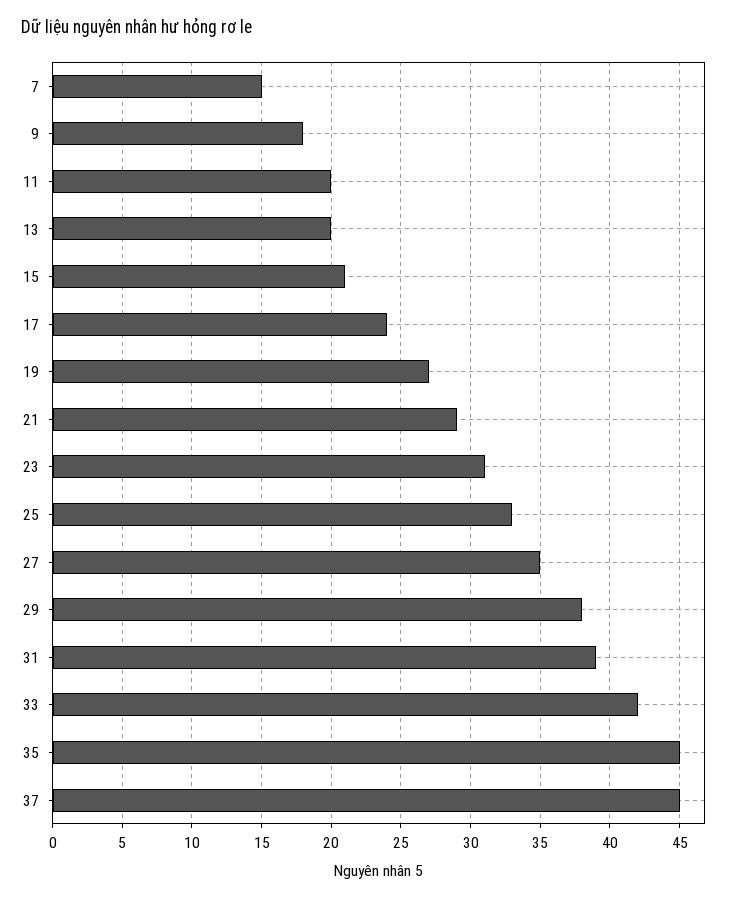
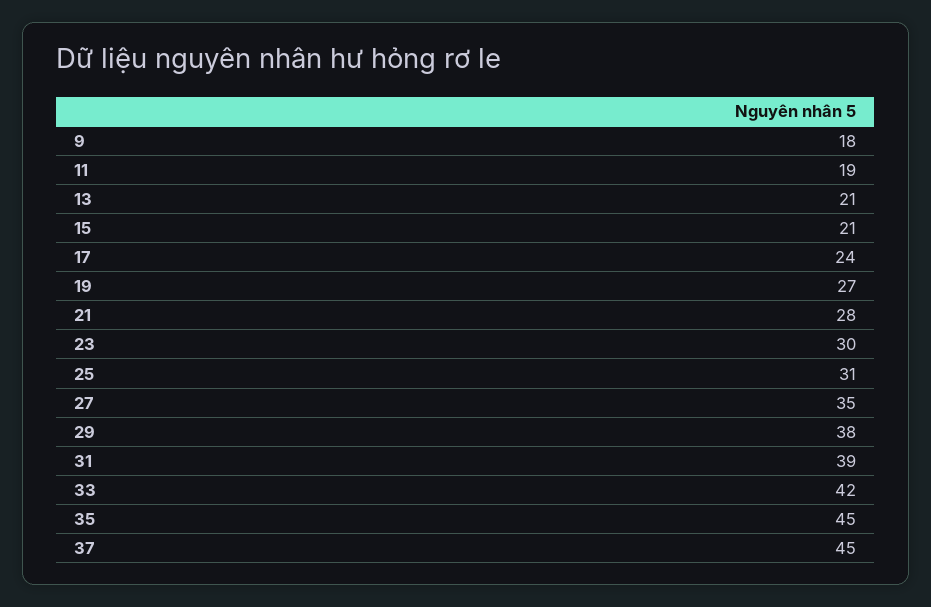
  {
-   "7": 15,
    "9": 18,
-   "11": 20,
+   "11": 19,
-   "13": 20,
+   "13": 21,
    "15": 21,
    "17": 24,
    "19": 27,
-   "21": 29,
+   "21": 28,
-   "23": 31,
+   "23": 30,
-   "25": 33,
+   "25": 31,
    "27": 35,
    "29": 38,
    "31": 39,
    "33": 42,
    "35": 45,
    "37": 45
  }

